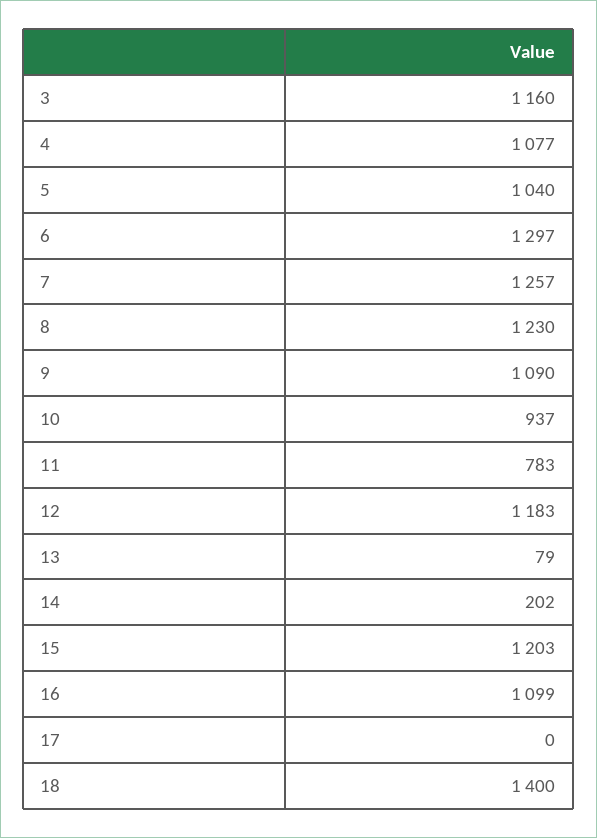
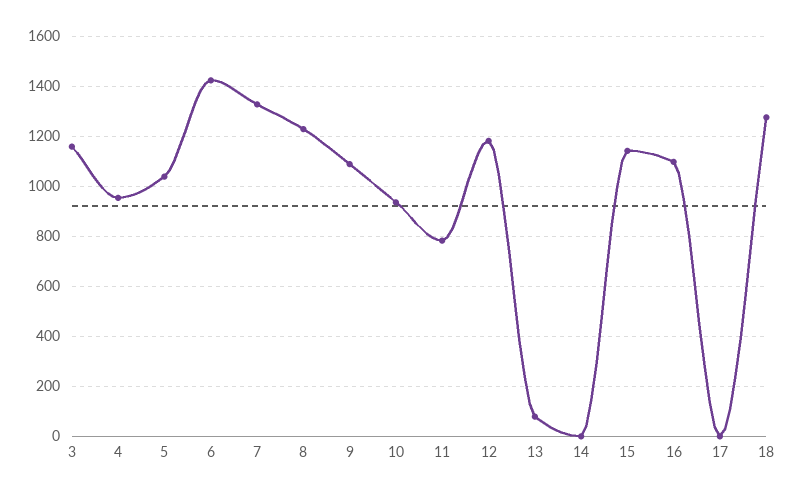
  {
    "3": 1160,
-   "4": 1077,
+   "4": 950,
    "5": 1040,
-   "6": 1297,
+   "6": 1425,
-   "7": 1257,
+   "7": 1325,
    "8": 1230,
    "9": 1090,
    "10": 937,
    "11": 783,
    "12": 1183,
    "13": 79,
-   "14": 202,
+   "14": 0,
-   "15": 1203,
+   "15": 1150,
    "16": 1099,
    "17": 0,
-   "18": 1400
+   "18": 1275
  }

